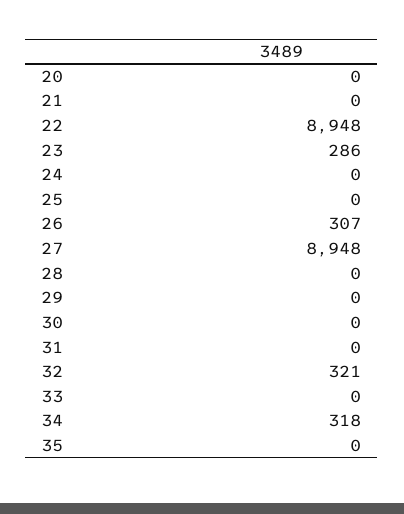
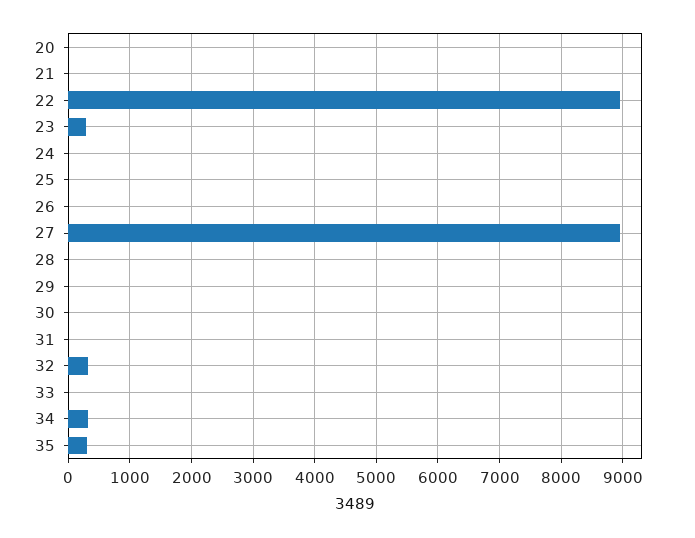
  {
    "20": 0,
    "21": 0,
    "22": 8948,
    "23": 286,
    "24": 0,
    "25": 0,
-   "26": 307,
+   "26": 0,
    "27": 8948,
    "28": 0,
    "29": 0,
    "30": 0,
    "31": 0,
    "32": 321,
    "33": 0,
    "34": 318,
-   "35": 0
+   "35": 300
  }

